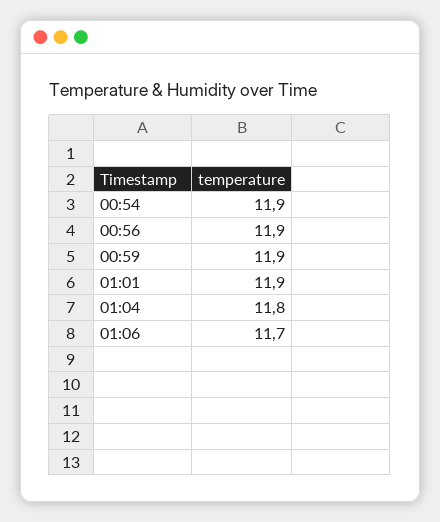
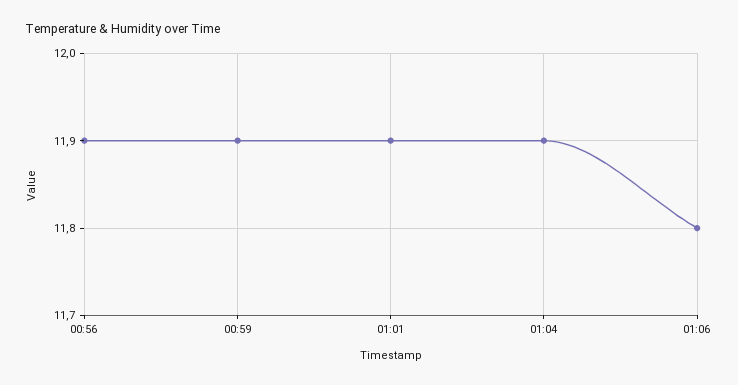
  {
-   "00:54": 11.9,
    "00:56": 11.9,
    "00:59": 11.9,
    "01:01": 11.9,
-   "01:04": 11.8,
+   "01:04": 11.9,
-   "01:06": 11.7
+   "01:06": 11.8
  }

